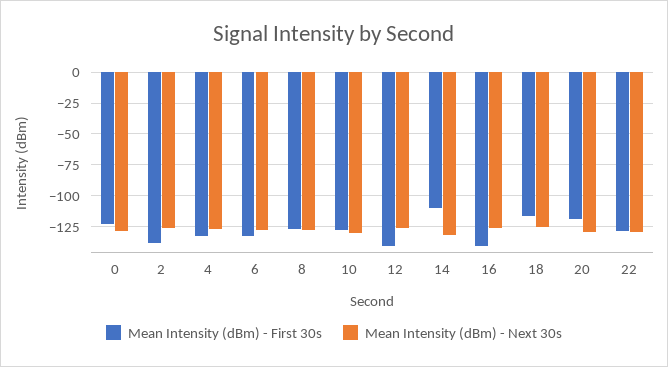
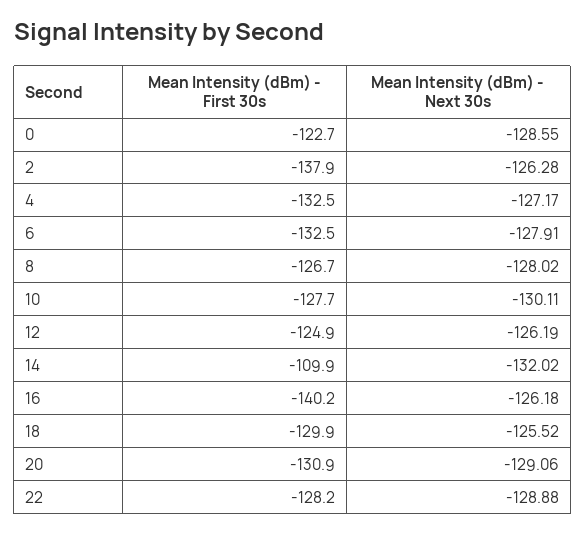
  {
    "Mean Intensity (dBm) - First 30s": {
      "0": -122.7,
      "2": -137.9,
      "4": -132.5,
      "6": -132.5,
      "8": -126.7,
      "10": -127.7,
-     "12": -140,
+     "12": -124.9,
      "14": -109.9,
      "16": -140.2,
-     "18": -115,
+     "18": -129.9,
-     "20": -120,
+     "20": -130.9,
      "22": -128.2
    },
    "Mean Intensity (dBm) - Next 30s": {
      "0": -128.55,
      "2": -126.28,
      "4": -127.17,
      "6": -127.91,
      "8": -128.02,
      "10": -130.11,
      "12": -126.19,
      "14": -132.02,
      "16": -126.18,
      "18": -125.52,
      "20": -129.06,
      "22": -128.88
    }
  }

